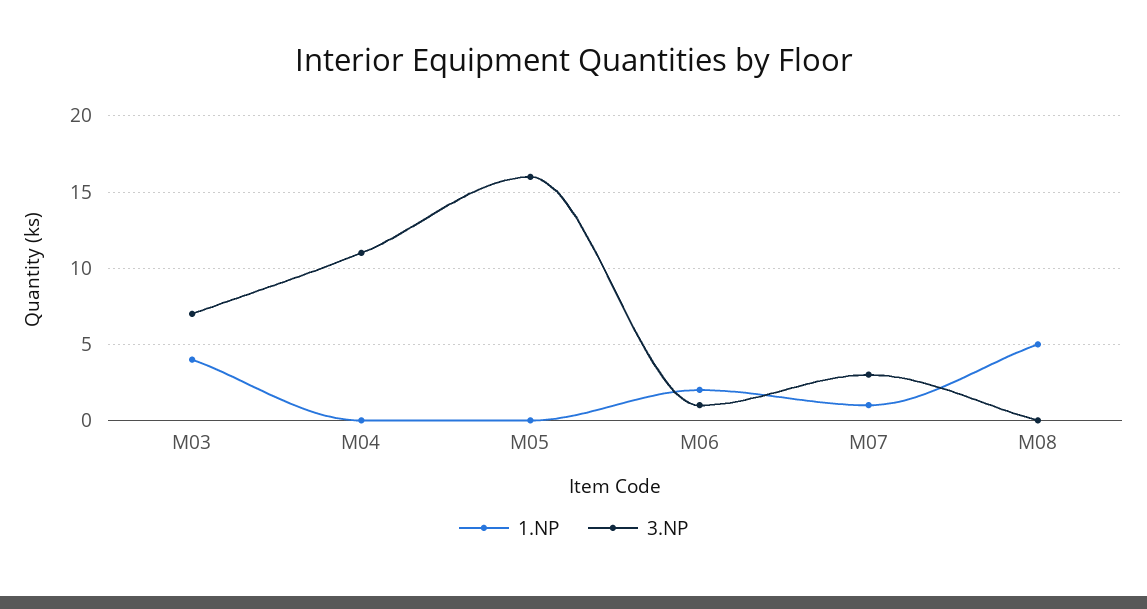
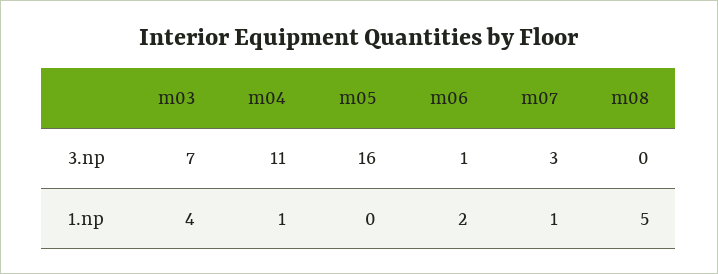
  {
    "1.NP": {
      "M03": 4,
-     "M04": 0,
+     "M04": 1,
      "M05": 0,
      "M06": 2,
      "M07": 1,
      "M08": 5
    },
    "3.NP": {
      "M03": 7,
      "M04": 11,
      "M05": 16,
      "M06": 1,
      "M07": 3,
      "M08": 0
    }
  }

